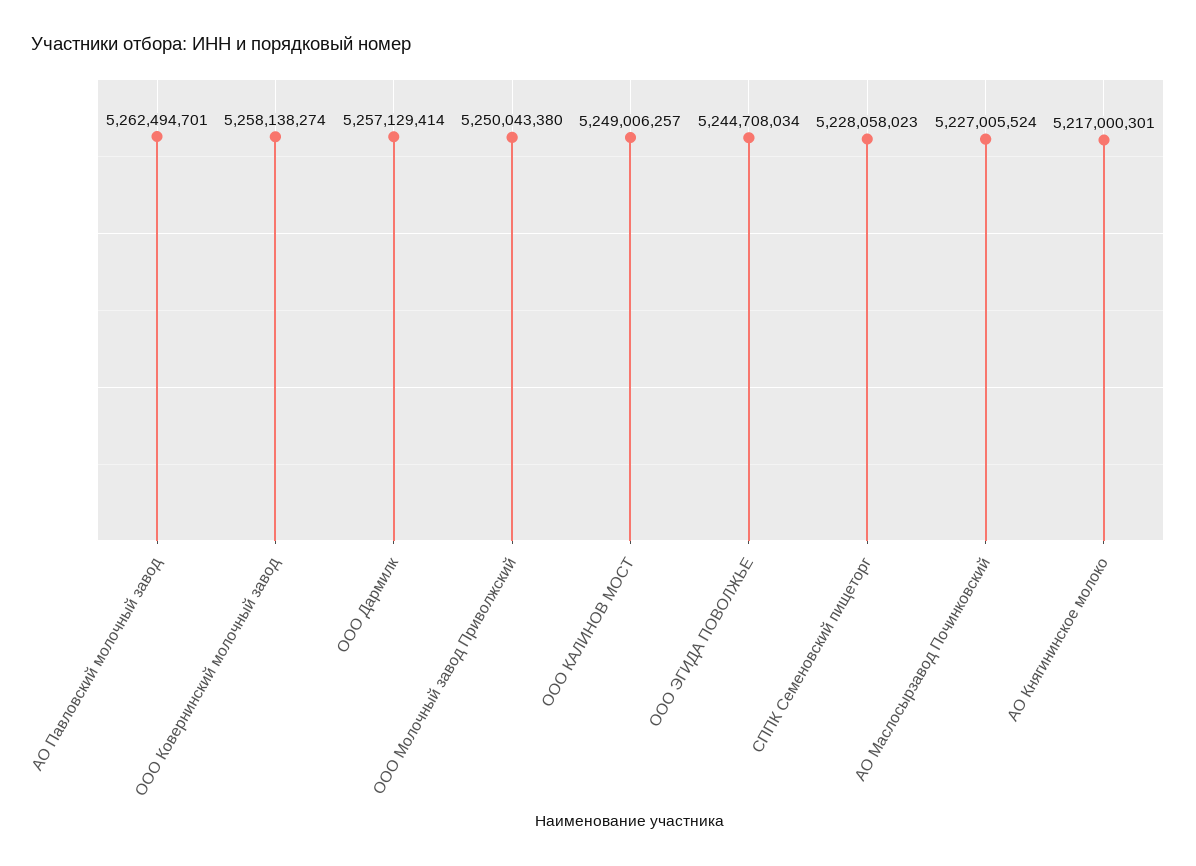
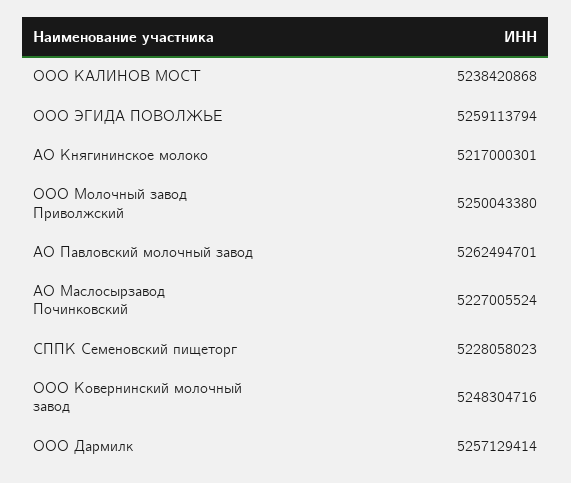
  {
    "АО Павловский молочный завод": 5262494701,
-   "ООО Ковернинский молочный завод": 5258138274,
+   "ООО Ковернинский молочный завод": 5248304716,
    "ООО Дармилк": 5257129414,
    "ООО Молочный завод Приволжский": 5250043380,
-   "ООО КАЛИНОВ МОСТ": 5249006257,
+   "ООО КАЛИНОВ МОСТ": 5238420868,
-   "ООО ЭГИДА ПОВОЛЖЬЕ": 5244708034,
+   "ООО ЭГИДА ПОВОЛЖЬЕ": 5259113794,
    "СППК Семеновский пищеторг": 5228058023,
    "АО Маслосырзавод Починковский": 5227005524,
    "АО Княгининское молоко": 5217000301
  }

